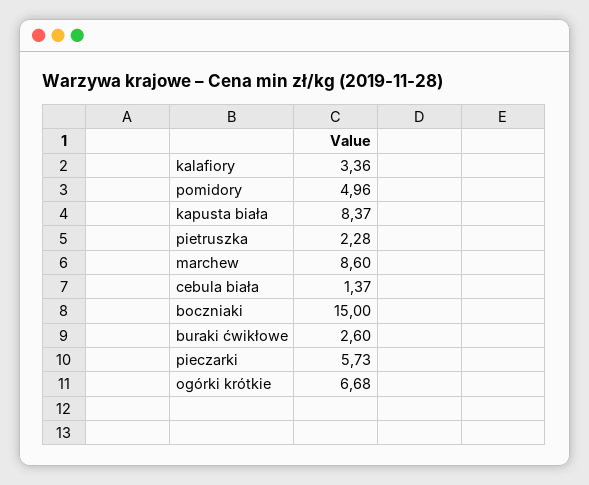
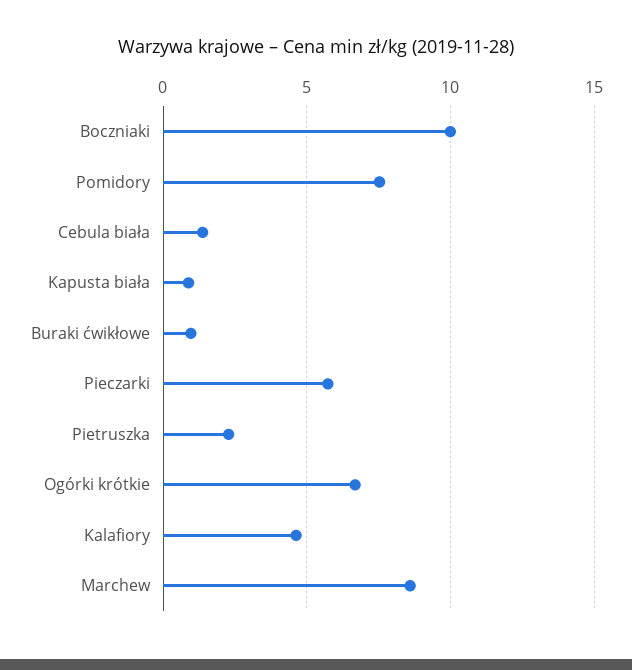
  {
-   "kalafiory": 3.36,
+   "kalafiory": 4.5,
-   "pomidory": 4.96,
+   "pomidory": 7.5,
-   "kapusta biała": 8.37,
+   "kapusta biała": 1,
    "pietruszka": 2.28,
    "marchew": 8.6,
    "cebula biała": 1.37,
-   "boczniaki": 15,
+   "boczniaki": 10,
-   "buraki ćwikłowe": 2.6,
+   "buraki ćwikłowe": 1,
    "pieczarki": 5.73,
    "ogórki krótkie": 6.68
  }

